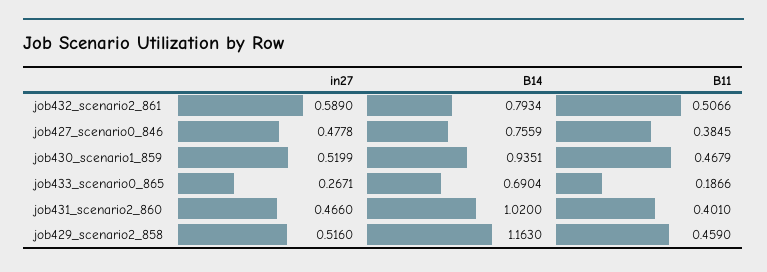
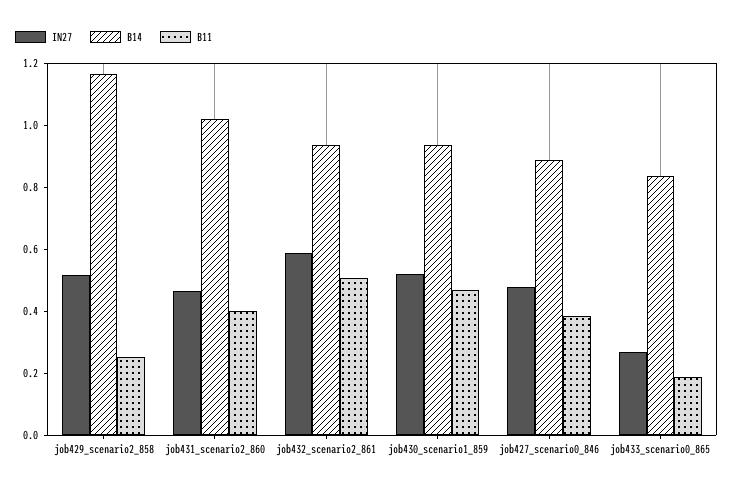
  {
    "in27": {
      "job432_scenario2_861": 0.589,
      "job427_scenario0_846": 0.4778,
      "job430_scenario1_859": 0.5199,
      "job433_scenario0_865": 0.2671,
      "job431_scenario2_860": 0.466,
      "job429_scenario2_858": 0.516
    },
    "B14": {
-     "job432_scenario2_861": 0.7934,
+     "job432_scenario2_861": 0.95,
-     "job427_scenario0_846": 0.7559,
+     "job427_scenario0_846": 0.9,
      "job430_scenario1_859": 0.9351,
-     "job433_scenario0_865": 0.6904,
+     "job433_scenario0_865": 0.85,
      "job431_scenario2_860": 1.02,
      "job429_scenario2_858": 1.163
    },
    "B11": {
      "job432_scenario2_861": 0.5066,
      "job427_scenario0_846": 0.3845,
      "job430_scenario1_859": 0.4679,
      "job433_scenario0_865": 0.1866,
      "job431_scenario2_860": 0.401,
-     "job429_scenario2_858": 0.459
+     "job429_scenario2_858": 0.25
    }
  }

